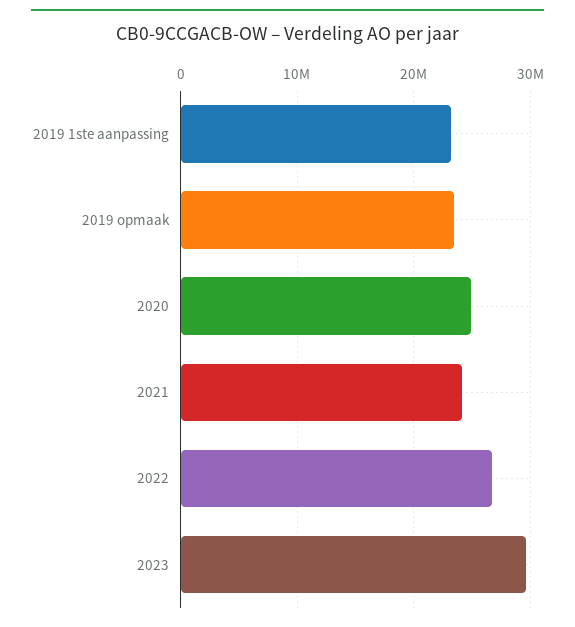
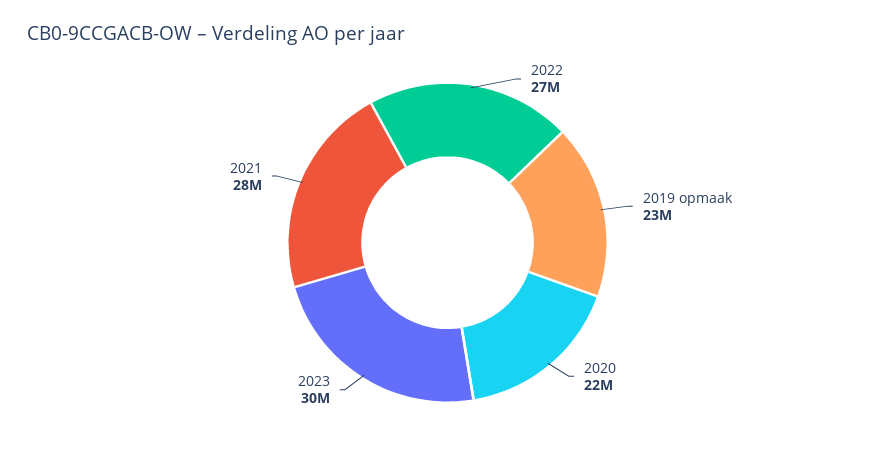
  {
-   "2019 1ste aanpassing": 23000000,
    "2019 opmaak": 23000000,
-   "2020": 25000000,
+   "2020": 22000000,
-   "2021": 24000000,
+   "2021": 28000000,
    "2022": 27000000,
    "2023": 30000000
  }

